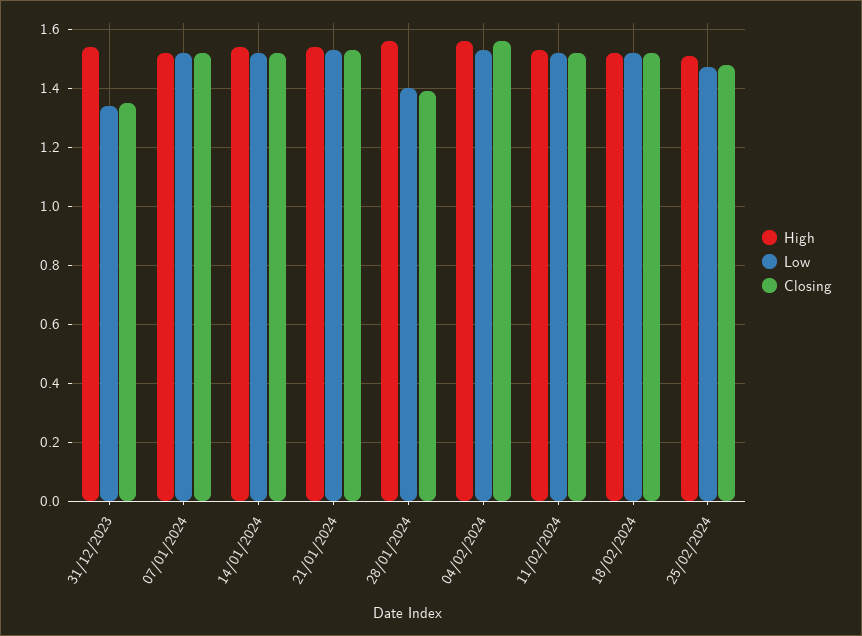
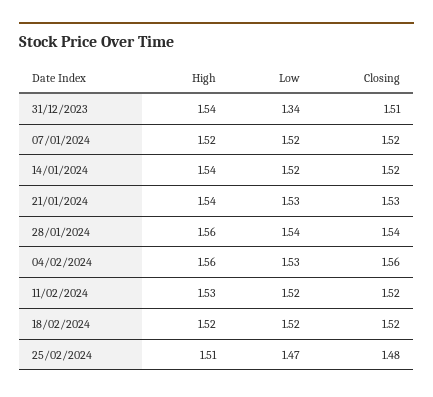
  {
    "High": {
      "31/12/2023": 1.54,
      "07/01/2024": 1.52,
      "14/01/2024": 1.54,
      "21/01/2024": 1.54,
      "28/01/2024": 1.56,
      "04/02/2024": 1.56,
      "11/02/2024": 1.53,
      "18/02/2024": 1.52,
      "25/02/2024": 1.51
    },
    "Low": {
      "31/12/2023": 1.34,
      "07/01/2024": 1.52,
      "14/01/2024": 1.52,
      "21/01/2024": 1.53,
-     "28/01/2024": 1.4,
+     "28/01/2024": 1.54,
      "04/02/2024": 1.53,
      "11/02/2024": 1.52,
      "18/02/2024": 1.52,
      "25/02/2024": 1.47
    },
    "Closing": {
-     "31/12/2023": 1.35,
+     "31/12/2023": 1.51,
      "07/01/2024": 1.52,
      "14/01/2024": 1.52,
      "21/01/2024": 1.53,
-     "28/01/2024": 1.4,
+     "28/01/2024": 1.54,
      "04/02/2024": 1.56,
      "11/02/2024": 1.52,
      "18/02/2024": 1.52,
      "25/02/2024": 1.48
    }
  }

